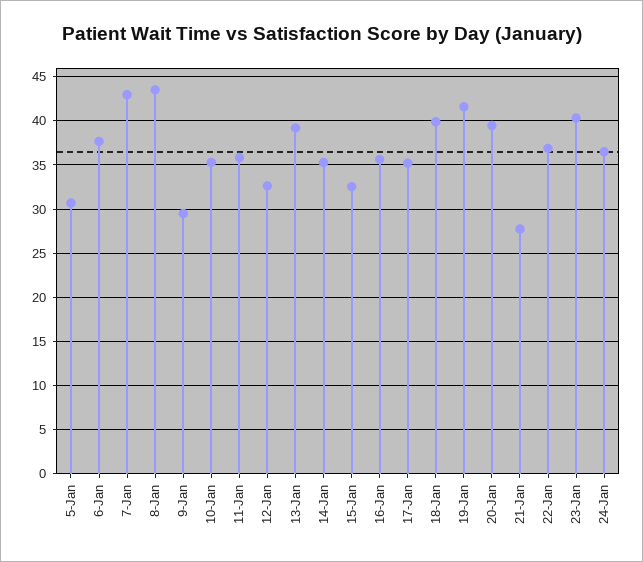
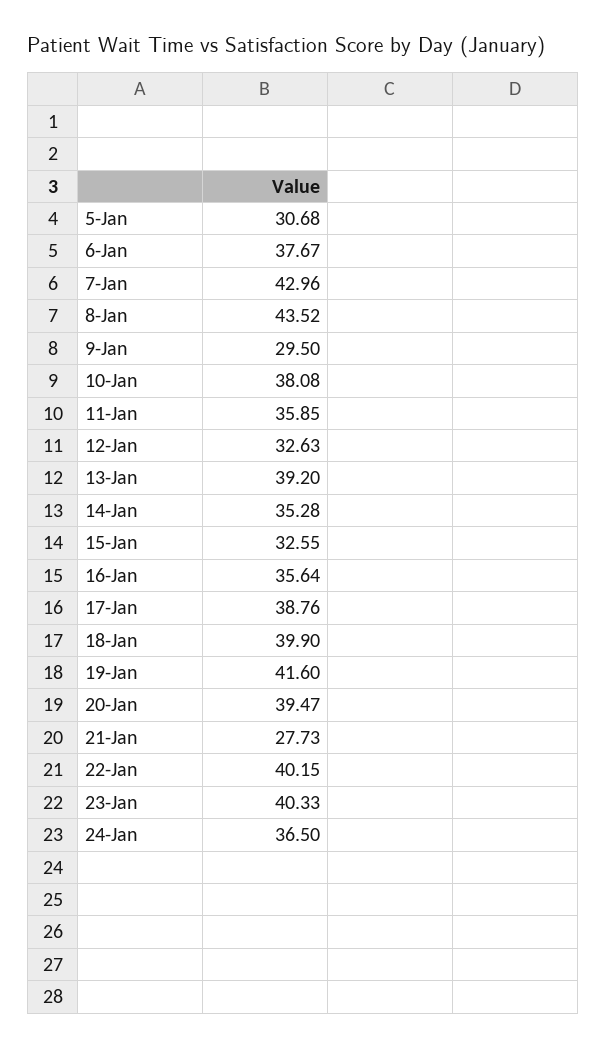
  {
    "5-Jan": 30.68,
    "6-Jan": 37.67,
    "7-Jan": 42.96,
    "8-Jan": 43.52,
    "9-Jan": 29.5,
-   "10-Jan": 35,
+   "10-Jan": 38.08,
    "11-Jan": 35.85,
    "12-Jan": 32.63,
    "13-Jan": 39.2,
    "14-Jan": 35.28,
    "15-Jan": 32.55,
    "16-Jan": 35.64,
-   "17-Jan": 35,
+   "17-Jan": 38.76,
    "18-Jan": 39.9,
    "19-Jan": 41.6,
    "20-Jan": 39.47,
    "21-Jan": 27.73,
-   "22-Jan": 37,
+   "22-Jan": 40.15,
    "23-Jan": 40.33,
    "24-Jan": 36.5
  }

